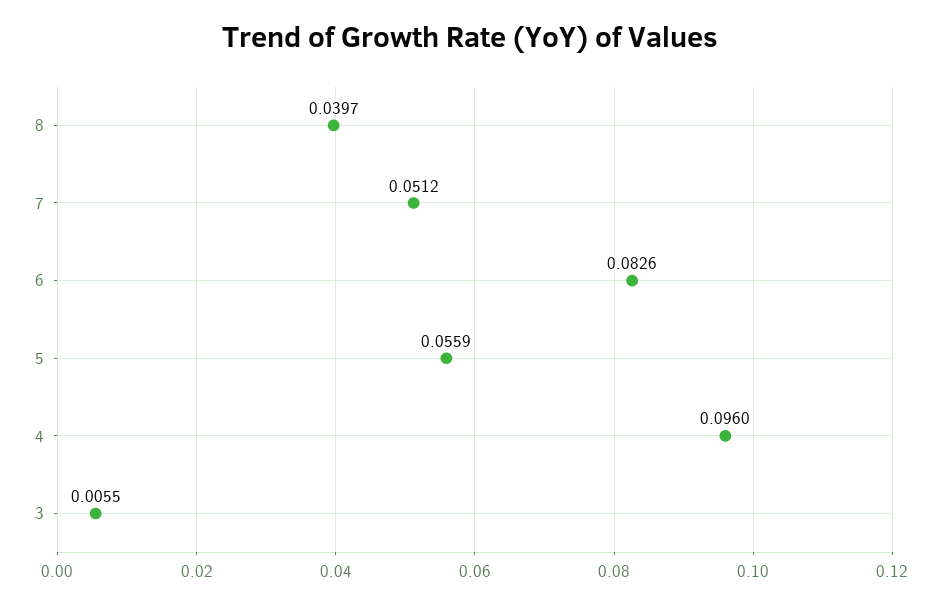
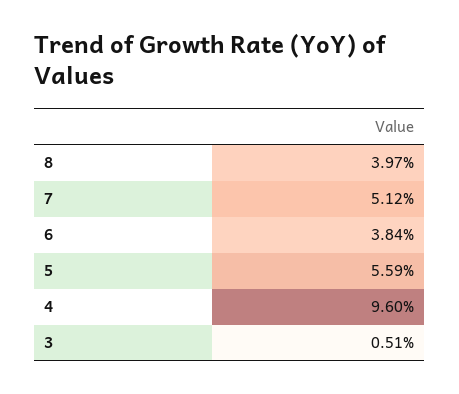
  {
    "8": 0.0397,
    "7": 0.0512,
-   "6": 0.0826,
+   "6": 0.0384,
    "5": 0.0559,
    "4": 0.096,
-   "3": 0.0055
+   "3": 0.0051
  }

